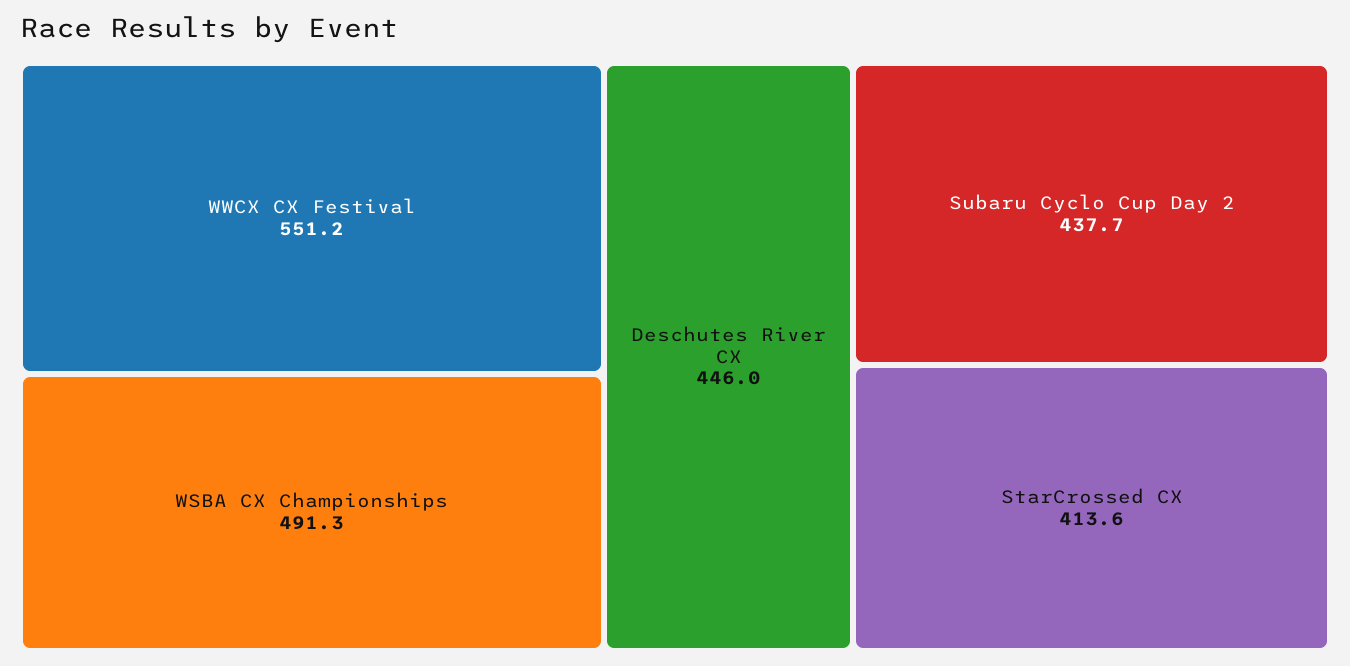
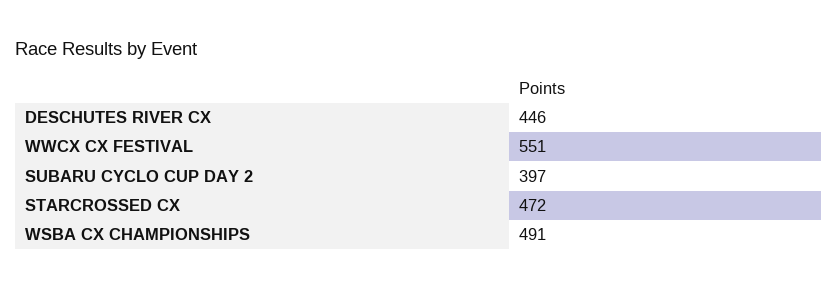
  {
    "WWCX CX Festival": 551.2,
    "WSBA CX Championships": 491.3,
    "Deschutes River CX": 446,
-   "Subaru Cyclo Cup Day 2": 437.7,
+   "Subaru Cyclo Cup Day 2": 397,
-   "StarCrossed CX": 413.6
+   "StarCrossed CX": 472
  }

